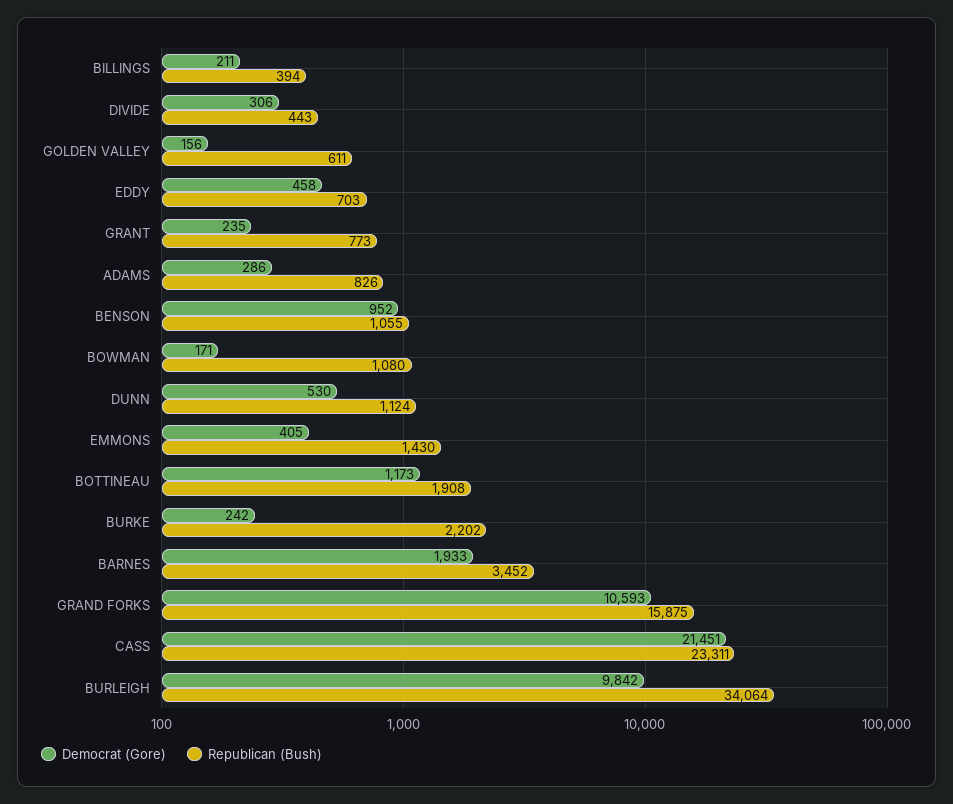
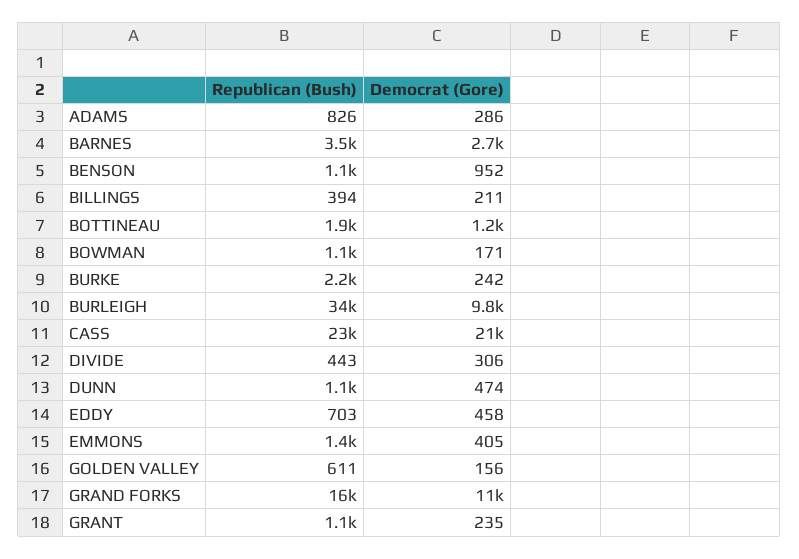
  {
    "Democrat (Gore)": {
      "BILLINGS": 211,
      "DIVIDE": 306,
      "GOLDEN VALLEY": 156,
      "EDDY": 458,
      "GRANT": 235,
      "ADAMS": 286,
      "BENSON": 952,
      "BOWMAN": 171,
-     "DUNN": 530,
+     "DUNN": 474,
      "EMMONS": 405,
      "BOTTINEAU": 1173,
      "BURKE": 242,
-     "BARNES": 1933,
+     "BARNES": 2700,
      "GRAND FORKS": 10593,
      "CASS": 21451,
      "BURLEIGH": 9842
    },
    "Republican (Bush)": {
      "BILLINGS": 394,
      "DIVIDE": 443,
      "GOLDEN VALLEY": 611,
      "EDDY": 703,
-     "GRANT": 773,
+     "GRANT": 1100,
      "ADAMS": 826,
      "BENSON": 1055,
      "BOWMAN": 1080,
      "DUNN": 1124,
      "EMMONS": 1430,
      "BOTTINEAU": 1908,
      "BURKE": 2202,
      "BARNES": 3452,
      "GRAND FORKS": 15875,
      "CASS": 23311,
      "BURLEIGH": 34064
    }
  }

